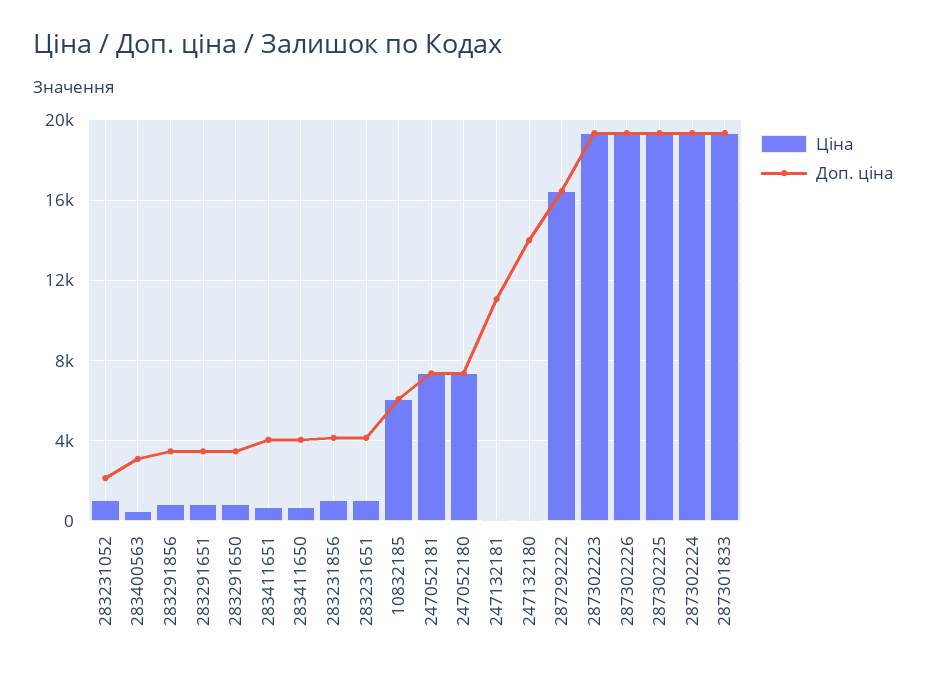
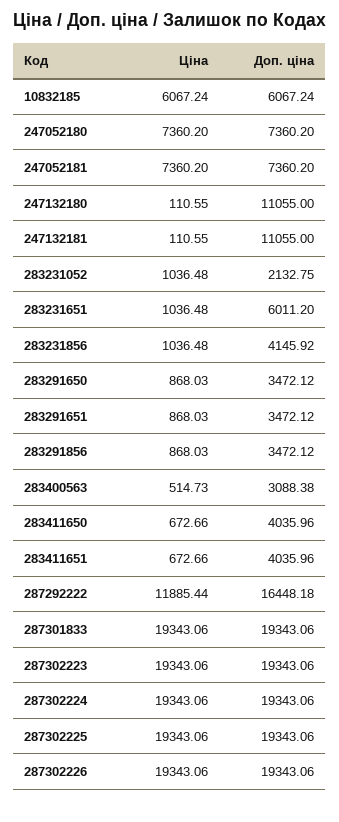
  {
    "Ціна": {
      "283231052": 1036.48,
      "283400563": 514.73,
      "283291856": 868.03,
      "283291651": 868.03,
      "283291650": 868.03,
      "283411651": 672.66,
      "283411650": 672.66,
      "283231856": 1036.48,
      "283231651": 1036.48,
      "10832185": 6067.24,
      "247052181": 7360.2,
      "247052180": 7360.2,
      "247132181": 110.55,
      "247132180": 110.55,
-     "287292222": 16500,
+     "287292222": 11885.44,
      "287302223": 19343.06,
      "287302226": 19343.06,
      "287302225": 19343.06,
      "287302224": 19343.06,
      "287301833": 19343.06
    },
    "Доп. ціна": {
      "283231052": 2132.75,
      "283400563": 3088.38,
      "283291856": 3472.12,
      "283291651": 3472.12,
      "283291650": 3472.12,
      "283411651": 4035.96,
      "283411650": 4035.96,
      "283231856": 4145.92,
-     "283231651": 4000,
+     "283231651": 6011.2,
      "10832185": 6067.24,
      "247052181": 7360.2,
      "247052180": 7360.2,
      "247132181": 11055,
-     "247132180": 14000,
+     "247132180": 11055,
      "287292222": 16448.18,
      "287302223": 19343.06,
      "287302226": 19343.06,
      "287302225": 19343.06,
      "287302224": 19343.06,
      "287301833": 19343.06
    }
  }

